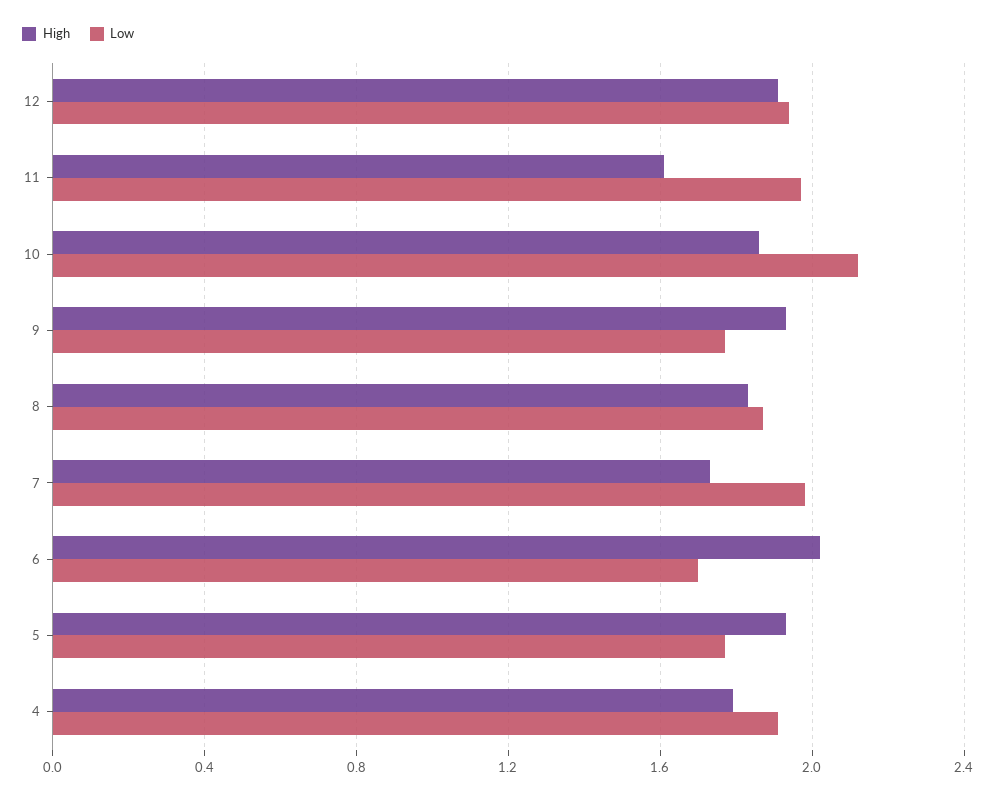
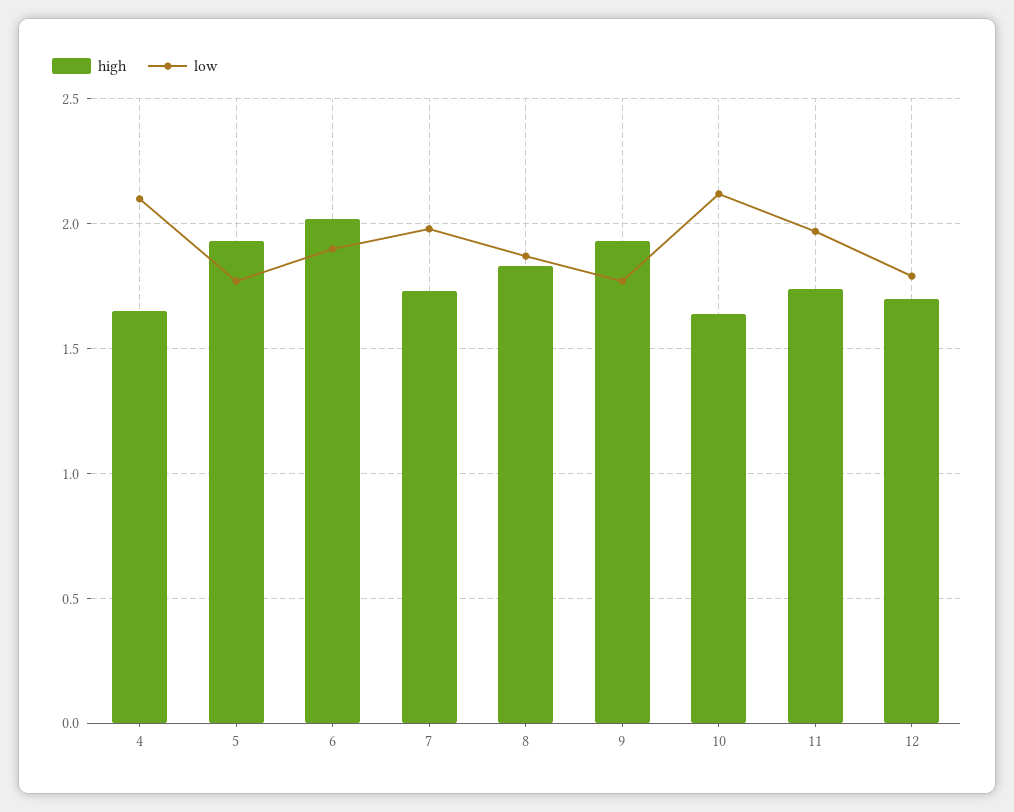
  {
    "High": {
-     "12": 1.9,
+     "12": 1.7,
-     "11": 1.6,
+     "11": 1.75,
-     "10": 1.85,
+     "10": 1.65,
      "9": 1.95,
      "8": 1.85,
      "7": 1.75,
      "6": 2,
      "5": 1.95,
-     "4": 1.8
+     "4": 1.65
    },
    "Low": {
-     "12": 1.95,
+     "12": 1.8,
      "11": 1.95,
      "10": 2.1,
      "9": 1.75,
      "8": 1.85,
      "7": 2,
-     "6": 1.7,
+     "6": 1.9,
      "5": 1.75,
-     "4": 1.9
+     "4": 2.1
    }
  }

